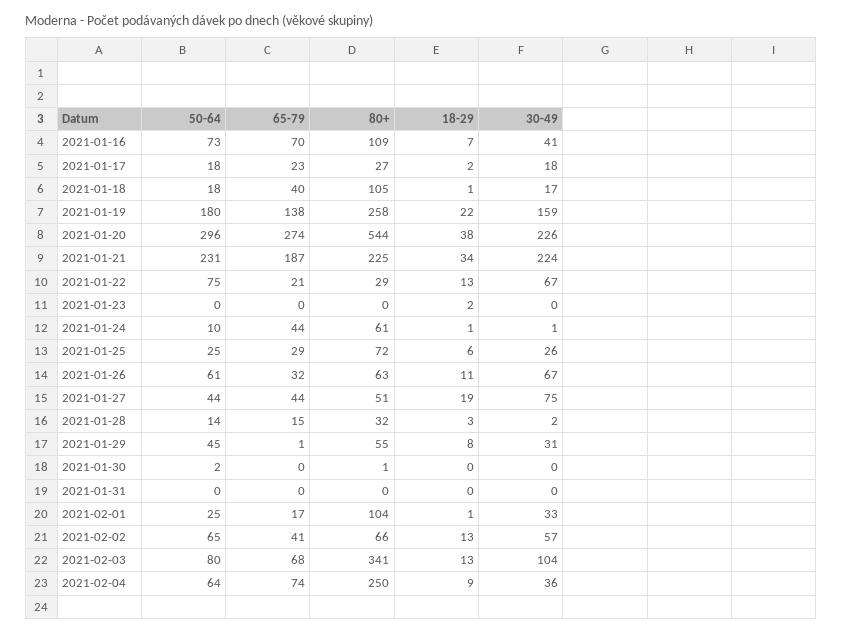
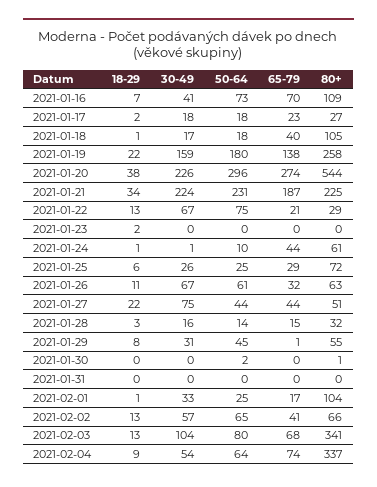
  {
    "50-64": {
      "2021-01-16": 73,
      "2021-01-17": 18,
      "2021-01-18": 18,
      "2021-01-19": 180,
      "2021-01-20": 296,
      "2021-01-21": 231,
      "2021-01-22": 75,
      "2021-01-23": 0,
      "2021-01-24": 10,
      "2021-01-25": 25,
      "2021-01-26": 61,
      "2021-01-27": 44,
      "2021-01-28": 14,
      "2021-01-29": 45,
      "2021-01-30": 2,
      "2021-01-31": 0,
      "2021-02-01": 25,
      "2021-02-02": 65,
      "2021-02-03": 80,
      "2021-02-04": 64
    },
    "65-79": {
      "2021-01-16": 70,
      "2021-01-17": 23,
      "2021-01-18": 40,
      "2021-01-19": 138,
      "2021-01-20": 274,
      "2021-01-21": 187,
      "2021-01-22": 21,
      "2021-01-23": 0,
      "2021-01-24": 44,
      "2021-01-25": 29,
      "2021-01-26": 32,
      "2021-01-27": 44,
      "2021-01-28": 15,
      "2021-01-29": 1,
      "2021-01-30": 0,
      "2021-01-31": 0,
      "2021-02-01": 17,
      "2021-02-02": 41,
      "2021-02-03": 68,
      "2021-02-04": 74
    },
    "80+": {
      "2021-01-16": 109,
      "2021-01-17": 27,
      "2021-01-18": 105,
      "2021-01-19": 258,
      "2021-01-20": 544,
      "2021-01-21": 225,
      "2021-01-22": 29,
      "2021-01-23": 0,
      "2021-01-24": 61,
      "2021-01-25": 72,
      "2021-01-26": 63,
      "2021-01-27": 51,
      "2021-01-28": 32,
      "2021-01-29": 55,
      "2021-01-30": 1,
      "2021-01-31": 0,
      "2021-02-01": 104,
      "2021-02-02": 66,
      "2021-02-03": 341,
-     "2021-02-04": 250
+     "2021-02-04": 337
    },
    "18-29": {
      "2021-01-16": 7,
      "2021-01-17": 2,
      "2021-01-18": 1,
      "2021-01-19": 22,
      "2021-01-20": 38,
      "2021-01-21": 34,
      "2021-01-22": 13,
      "2021-01-23": 2,
      "2021-01-24": 1,
      "2021-01-25": 6,
      "2021-01-26": 11,
-     "2021-01-27": 19,
+     "2021-01-27": 22,
      "2021-01-28": 3,
      "2021-01-29": 8,
      "2021-01-30": 0,
      "2021-01-31": 0,
      "2021-02-01": 1,
      "2021-02-02": 13,
      "2021-02-03": 13,
      "2021-02-04": 9
    },
    "30-49": {
      "2021-01-16": 41,
      "2021-01-17": 18,
      "2021-01-18": 17,
      "2021-01-19": 159,
      "2021-01-20": 226,
      "2021-01-21": 224,
      "2021-01-22": 67,
      "2021-01-23": 0,
      "2021-01-24": 1,
      "2021-01-25": 26,
      "2021-01-26": 67,
      "2021-01-27": 75,
-     "2021-01-28": 2,
+     "2021-01-28": 16,
      "2021-01-29": 31,
      "2021-01-30": 0,
      "2021-01-31": 0,
      "2021-02-01": 33,
      "2021-02-02": 57,
      "2021-02-03": 104,
-     "2021-02-04": 36
+     "2021-02-04": 54
    }
  }

